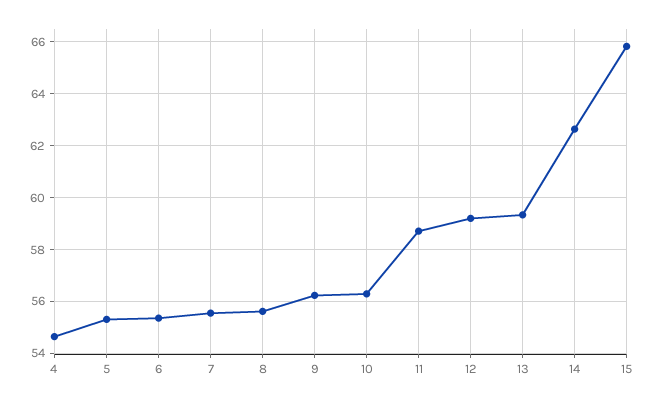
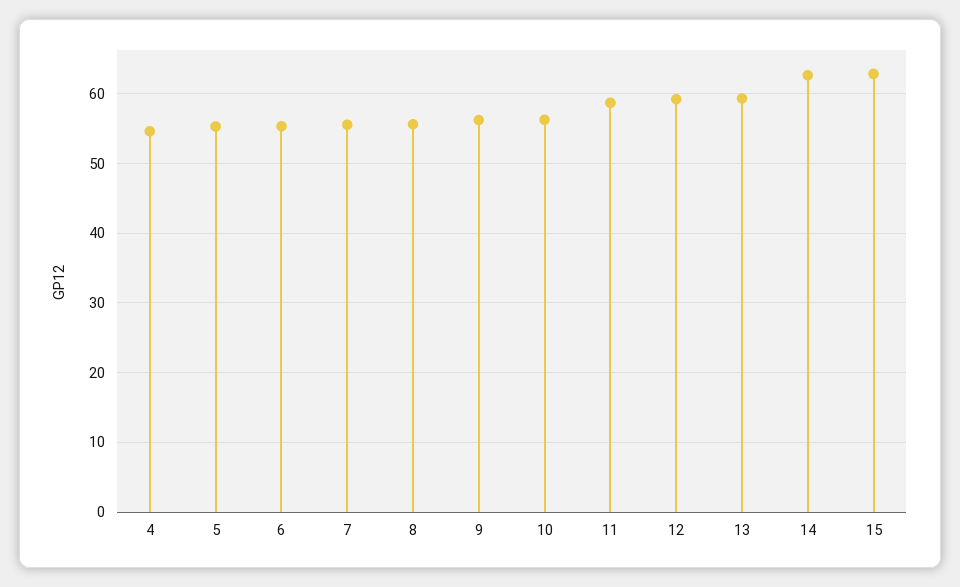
  {
    "4": 54.75,
    "5": 55.25,
    "6": 55.25,
    "7": 55.5,
    "8": 55.5,
    "9": 56.25,
    "10": 56.25,
    "11": 58.75,
    "12": 59.25,
    "13": 59.25,
    "14": 62.75,
-   "15": 65.75
+   "15": 63
  }

